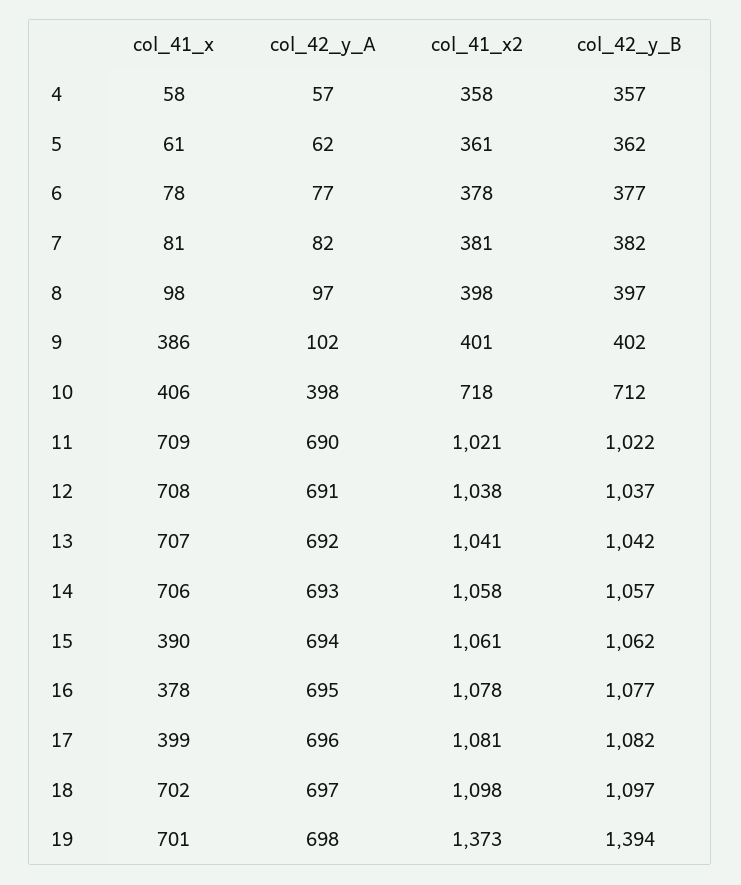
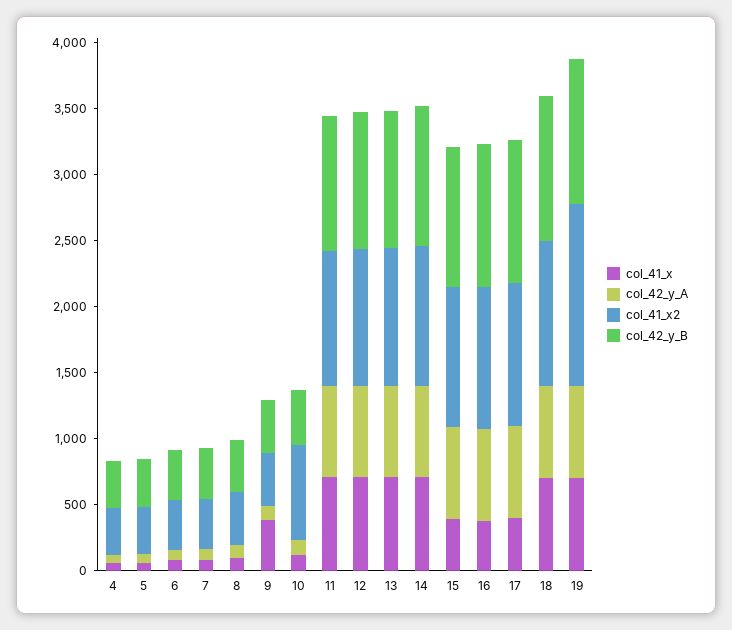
  {
    "col_41_x": {
      "4": 58,
      "5": 61,
      "6": 78,
      "7": 81,
      "8": 98,
      "9": 386,
-     "10": 406,
+     "10": 100,
      "11": 709,
      "12": 708,
      "13": 707,
      "14": 706,
      "15": 390,
      "16": 378,
      "17": 399,
      "18": 702,
      "19": 701
    },
    "col_42_y_A": {
      "4": 57,
      "5": 62,
      "6": 77,
      "7": 82,
      "8": 97,
      "9": 102,
-     "10": 398,
+     "10": 100,
      "11": 690,
      "12": 691,
      "13": 692,
      "14": 693,
      "15": 694,
      "16": 695,
      "17": 696,
      "18": 697,
      "19": 698
    },
    "col_41_x2": {
      "4": 358,
      "5": 361,
      "6": 378,
      "7": 381,
      "8": 398,
      "9": 401,
      "10": 718,
      "11": 1021,
      "12": 1038,
      "13": 1041,
      "14": 1058,
      "15": 1061,
      "16": 1078,
      "17": 1081,
      "18": 1098,
      "19": 1373
    },
    "col_42_y_B": {
      "4": 357,
      "5": 362,
      "6": 377,
      "7": 382,
      "8": 397,
      "9": 402,
-     "10": 712,
+     "10": 400,
      "11": 1022,
      "12": 1037,
      "13": 1042,
      "14": 1057,
      "15": 1062,
      "16": 1077,
      "17": 1082,
      "18": 1097,
-     "19": 1394
+     "19": 1100
    }
  }

